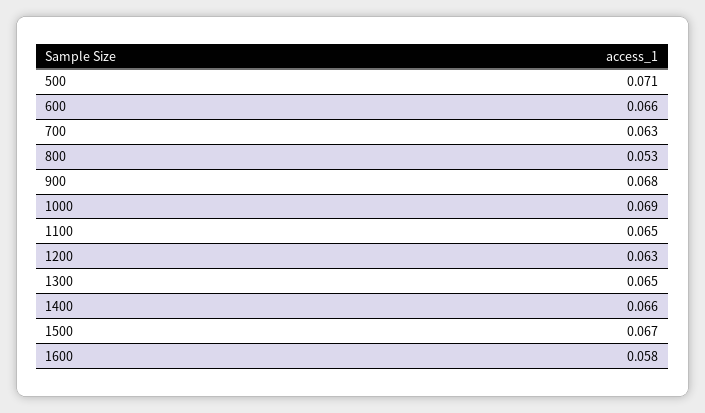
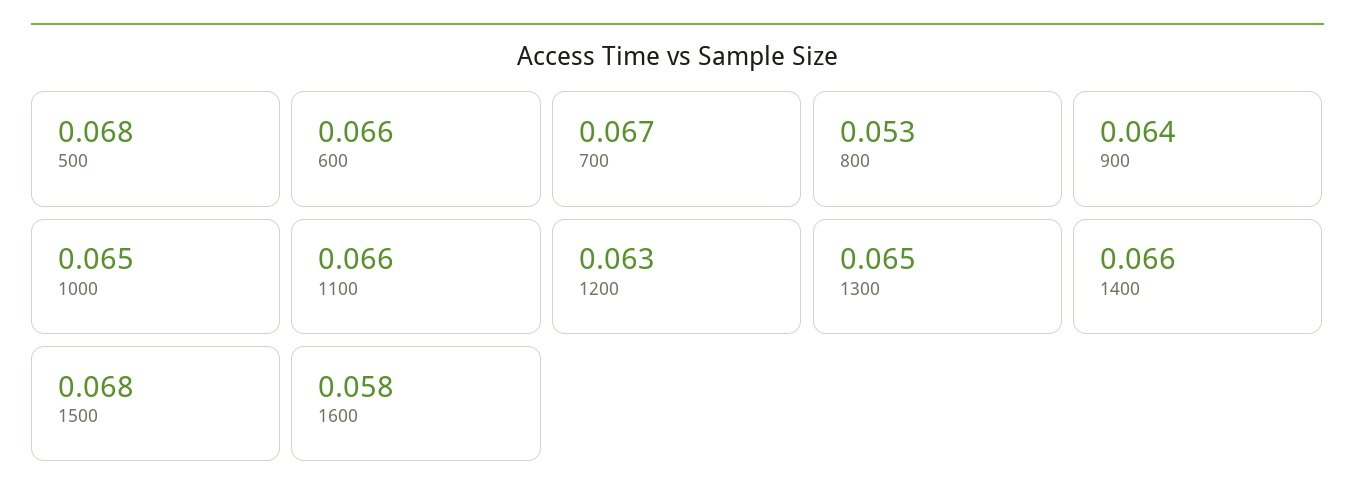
  {
-   "500": 0.071,
+   "500": 0.068,
    "600": 0.066,
-   "700": 0.063,
+   "700": 0.067,
    "800": 0.053,
-   "900": 0.068,
+   "900": 0.064,
-   "1000": 0.069,
+   "1000": 0.065,
-   "1100": 0.065,
+   "1100": 0.066,
    "1200": 0.063,
    "1300": 0.065,
    "1400": 0.066,
-   "1500": 0.067,
+   "1500": 0.068,
    "1600": 0.058
  }

